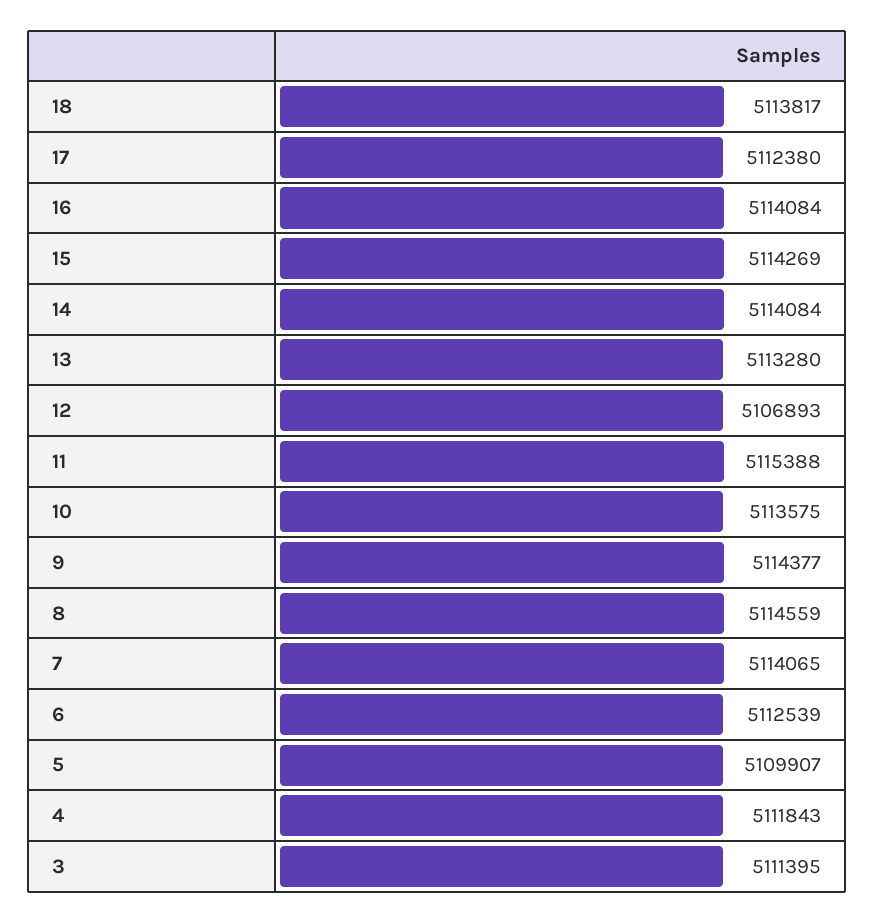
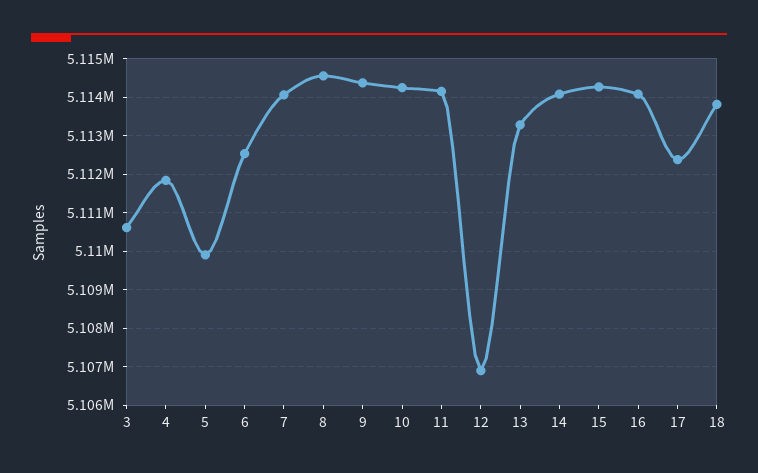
  {
    "18": 5113817,
    "17": 5112380,
    "16": 5114084,
    "15": 5114269,
    "14": 5114084,
    "13": 5113280,
    "12": 5106893,
-   "11": 5115388,
+   "11": 5114200,
-   "10": 5113575,
+   "10": 5114200,
    "9": 5114377,
    "8": 5114559,
    "7": 5114065,
    "6": 5112539,
    "5": 5109907,
    "4": 5111843,
-   "3": 5111395
+   "3": 5110600
  }

